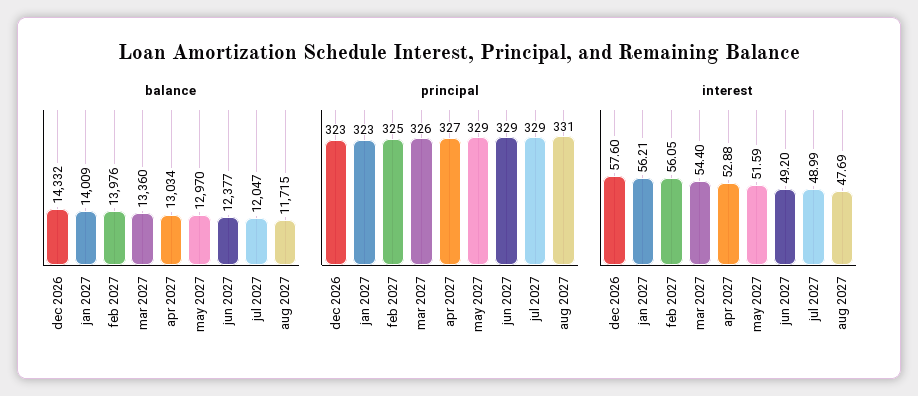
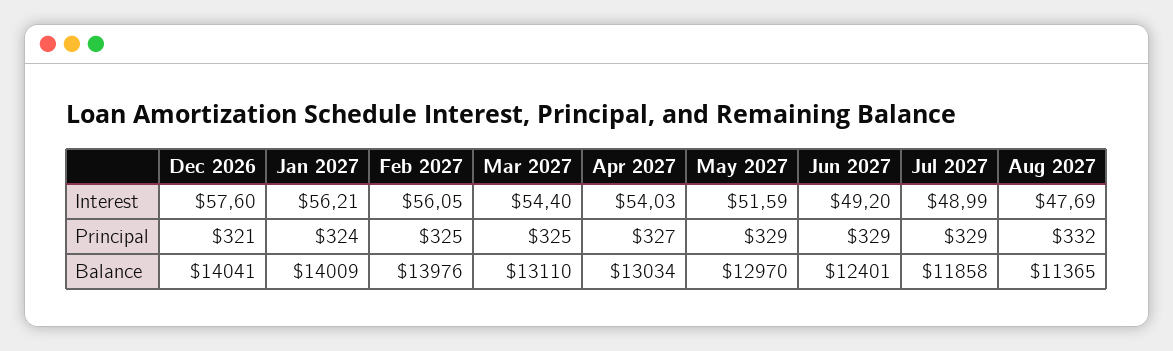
  {
    "balance": {
-     "dec 2026": 14332,
+     "dec 2026": 14041,
      "jan 2027": 14009,
      "feb 2027": 13976,
-     "mar 2027": 13360,
+     "mar 2027": 13110,
      "apr 2027": 13034,
      "may 2027": 12970,
-     "jun 2027": 12377,
+     "jun 2027": 12401,
-     "jul 2027": 12047,
+     "jul 2027": 11858,
-     "aug 2027": 11715
+     "aug 2027": 11365
    },
    "principal": {
-     "dec 2026": 323,
+     "dec 2026": 321,
-     "jan 2027": 323,
+     "jan 2027": 324,
      "feb 2027": 325,
-     "mar 2027": 326,
+     "mar 2027": 325,
      "apr 2027": 327,
      "may 2027": 329,
      "jun 2027": 329,
      "jul 2027": 329,
-     "aug 2027": 331
+     "aug 2027": 332
    },
    "interest": {
      "dec 2026": 57.6,
      "jan 2027": 56.21,
      "feb 2027": 56.05,
      "mar 2027": 54.4,
-     "apr 2027": 52.88,
+     "apr 2027": 54.03,
      "may 2027": 51.59,
      "jun 2027": 49.2,
      "jul 2027": 48.99,
      "aug 2027": 47.69
    }
  }

